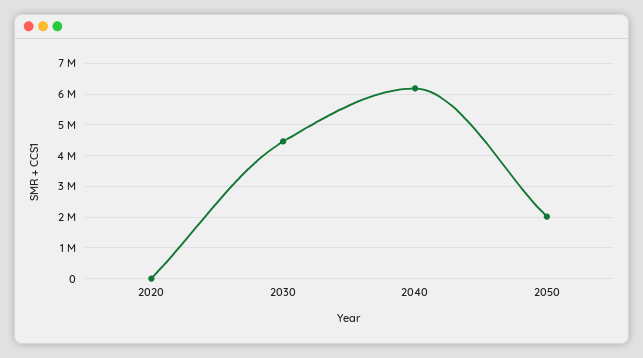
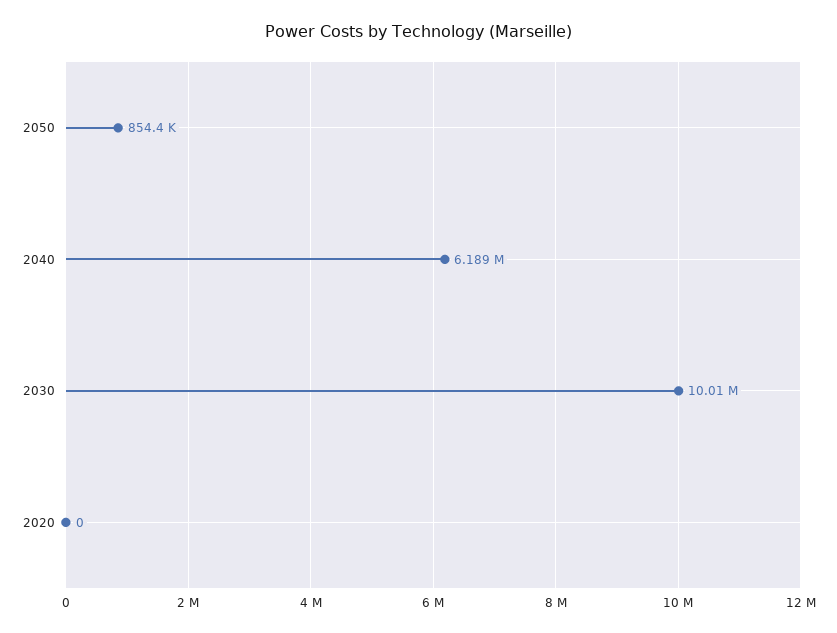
  {
    "2020": 0,
-   "2030": 4400000,
+   "2030": 10010000,
    "2040": 6189000,
-   "2050": 2000000
+   "2050": 854400
  }

